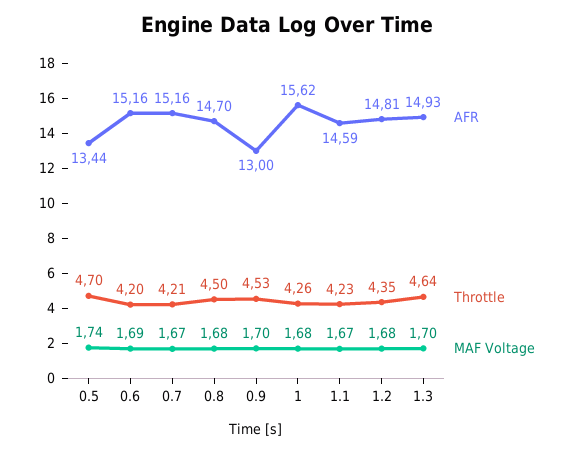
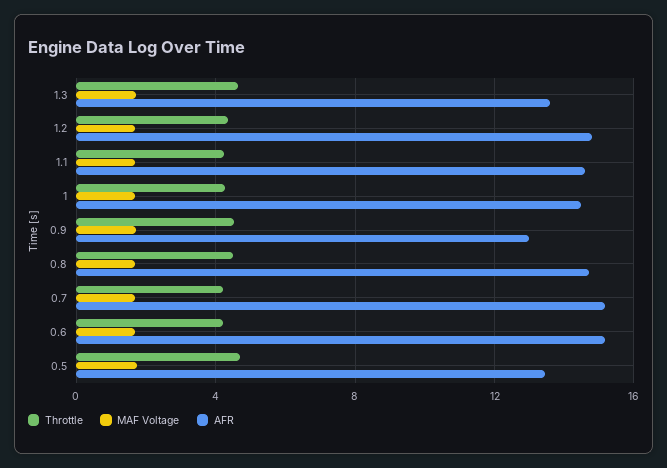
  {
    "AFR": {
      "0.5": 13.44,
      "0.6": 15.16,
      "0.7": 15.16,
      "0.8": 14.7,
      "0.9": 13,
-     "1": 15.62,
+     "1": 14.5,
      "1.1": 14.59,
      "1.2": 14.81,
-     "1.3": 14.93
+     "1.3": 13.5
    },
    "Throttle": {
      "0.5": 4.7,
      "0.6": 4.2,
      "0.7": 4.21,
      "0.8": 4.5,
      "0.9": 4.53,
      "1": 4.26,
      "1.1": 4.23,
      "1.2": 4.35,
      "1.3": 4.64
    },
    "MAF Voltage": {
      "0.5": 1.74,
      "0.6": 1.69,
      "0.7": 1.67,
      "0.8": 1.68,
      "0.9": 1.7,
      "1": 1.68,
      "1.1": 1.67,
      "1.2": 1.68,
      "1.3": 1.7
    }
  }

